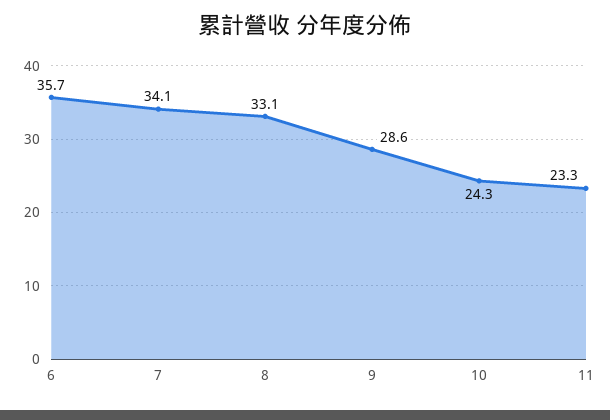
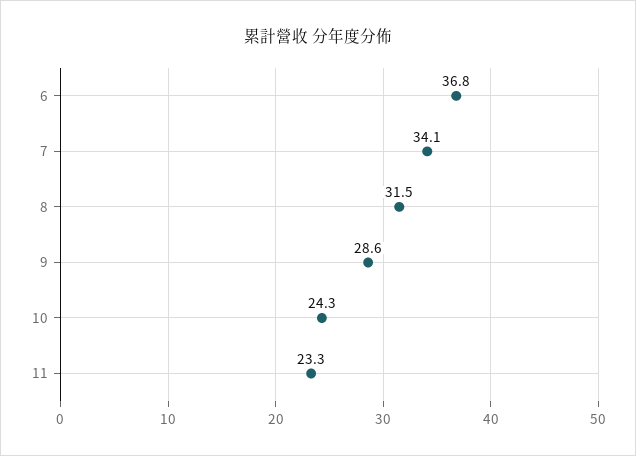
  {
-   "6": 35.7,
+   "6": 36.8,
    "7": 34.1,
-   "8": 33.1,
+   "8": 31.5,
    "9": 28.6,
    "10": 24.3,
    "11": 23.3
  }

